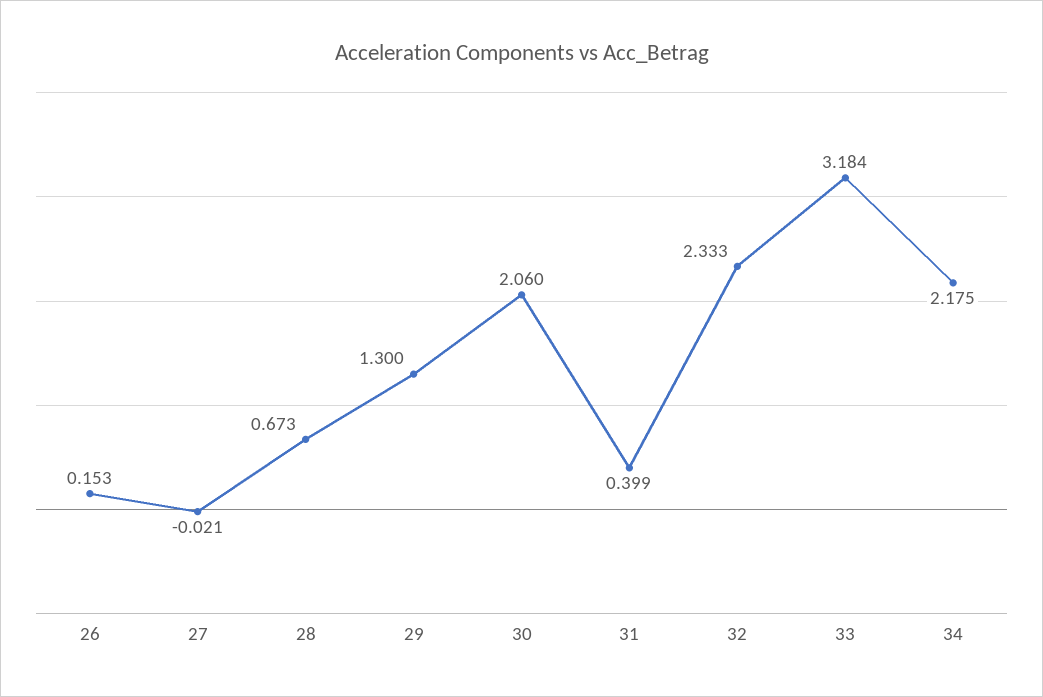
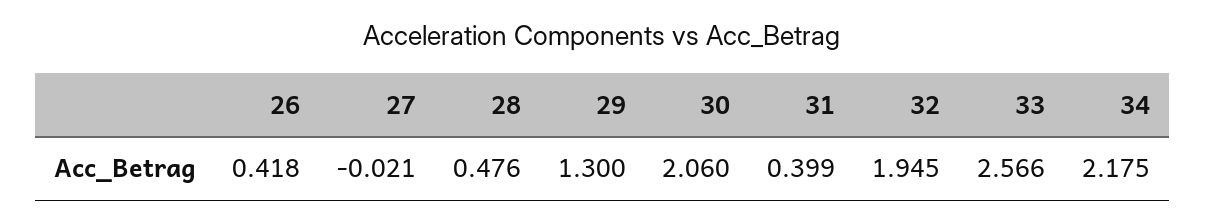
  {
-   "26": 0.153,
+   "26": 0.418,
    "27": -0.021,
-   "28": 0.673,
+   "28": 0.476,
    "29": 1.3,
    "30": 2.06,
    "31": 0.399,
-   "32": 2.333,
+   "32": 1.945,
-   "33": 3.184,
+   "33": 2.566,
    "34": 2.175
  }

